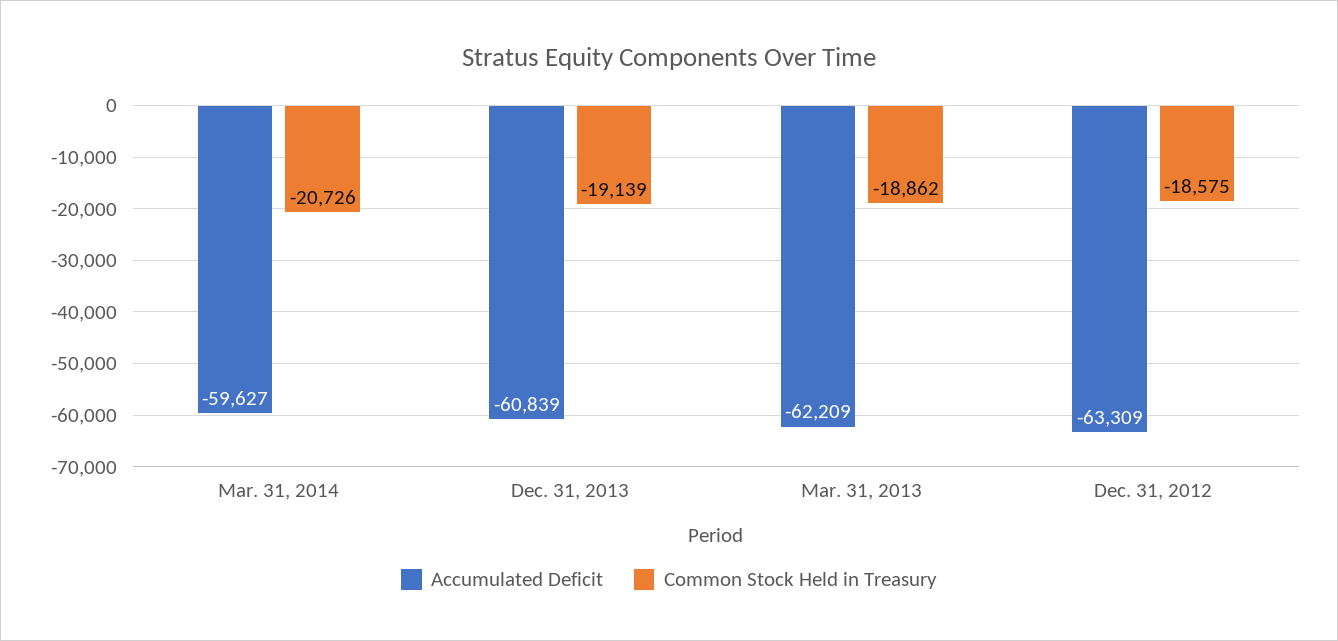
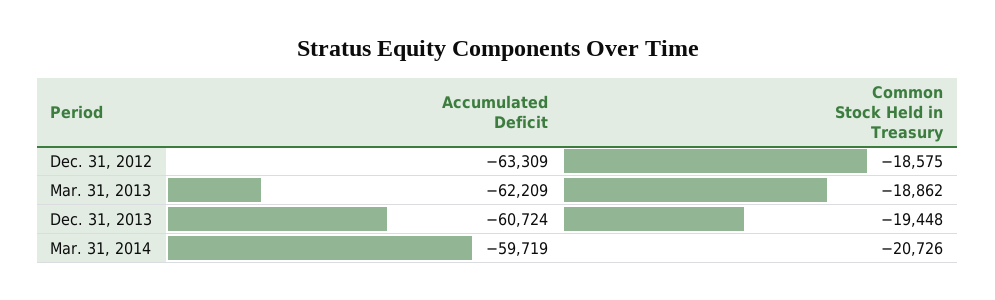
  {
    "Accumulated Deficit": {
-     "Mar. 31, 2014": -59627,
+     "Mar. 31, 2014": -59719,
-     "Dec. 31, 2013": -60839,
+     "Dec. 31, 2013": -60724,
      "Mar. 31, 2013": -62209,
      "Dec. 31, 2012": -63309
    },
    "Common Stock Held in Treasury": {
      "Mar. 31, 2014": -20726,
-     "Dec. 31, 2013": -19139,
+     "Dec. 31, 2013": -19448,
      "Mar. 31, 2013": -18862,
      "Dec. 31, 2012": -18575
    }
  }

